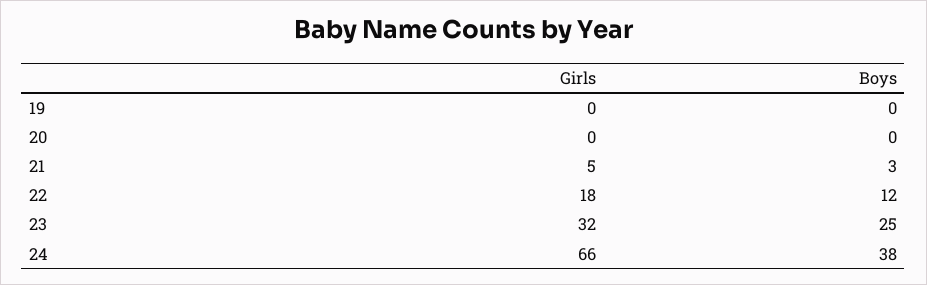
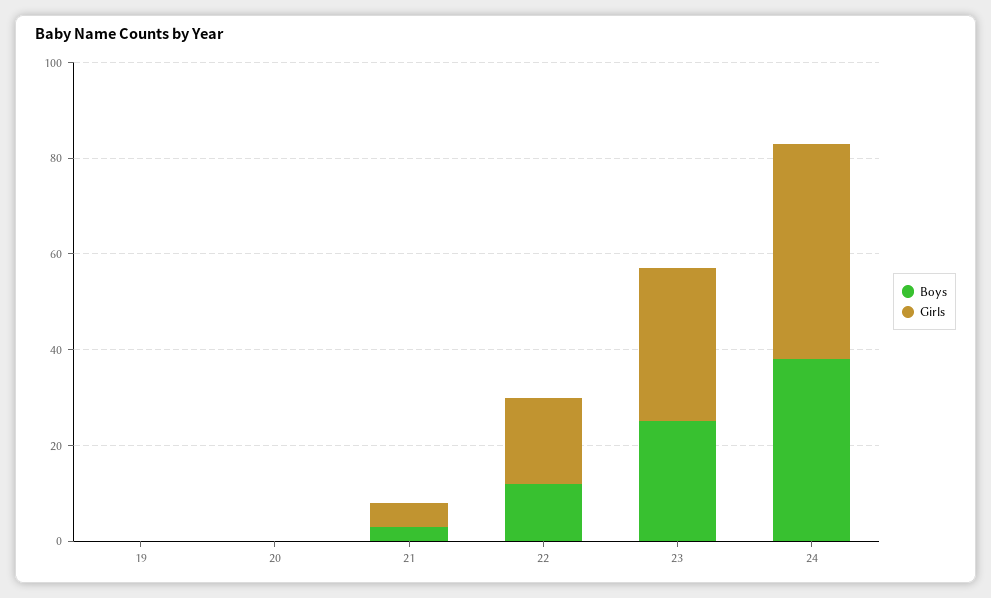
  {
    "Girls": {
      "19": 0,
      "20": 0,
      "21": 5,
      "22": 18,
      "23": 32,
-     "24": 66
+     "24": 45
    },
    "Boys": {
      "19": 0,
      "20": 0,
      "21": 3,
      "22": 12,
      "23": 25,
      "24": 38
    }
  }

